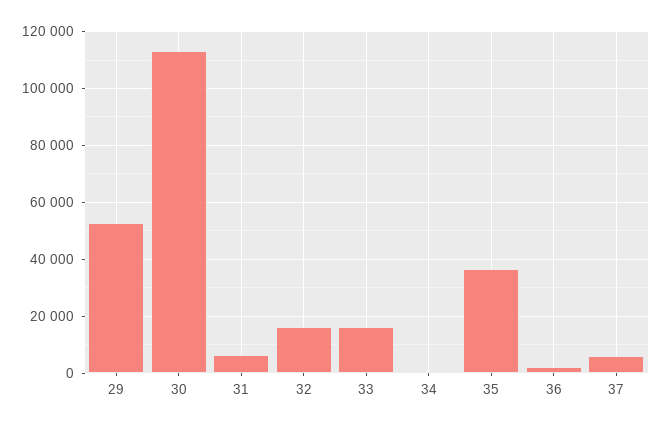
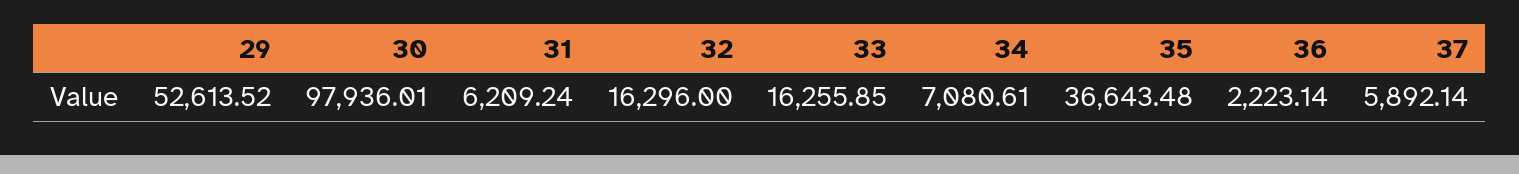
  {
    "29": 52613.52,
-   "30": 112500,
+   "30": 97936.01,
    "31": 6209.24,
    "32": 16296,
    "33": 16255.85,
-   "34": 0,
+   "34": 7080.61,
    "35": 36643.48,
    "36": 2223.14,
    "37": 5892.14
  }

